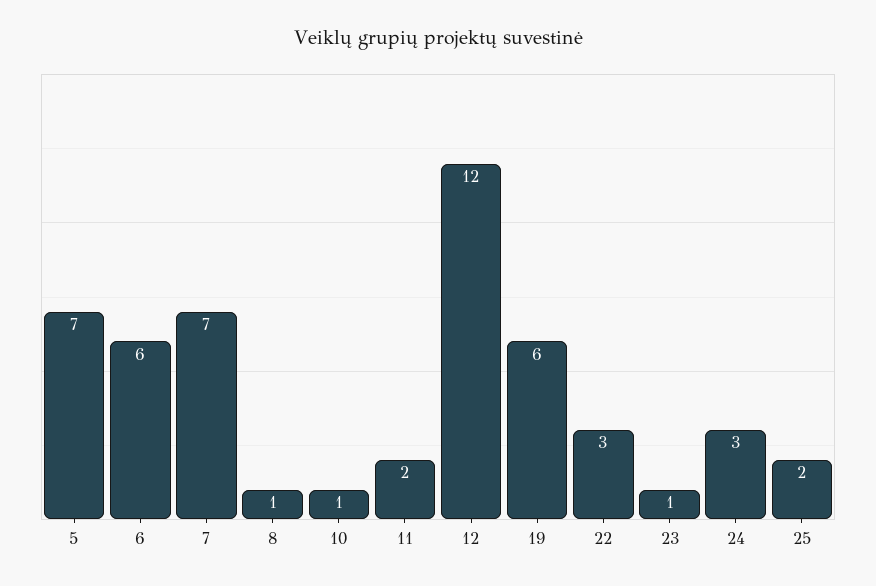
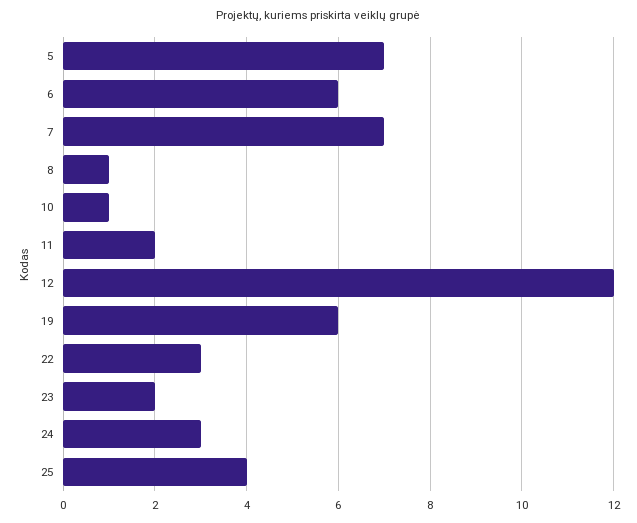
  {
    "5": 7,
    "6": 6,
    "7": 7,
    "8": 1,
    "10": 1,
    "11": 2,
    "12": 12,
    "19": 6,
    "22": 3,
-   "23": 1,
+   "23": 2,
    "24": 3,
-   "25": 2
+   "25": 4
  }

